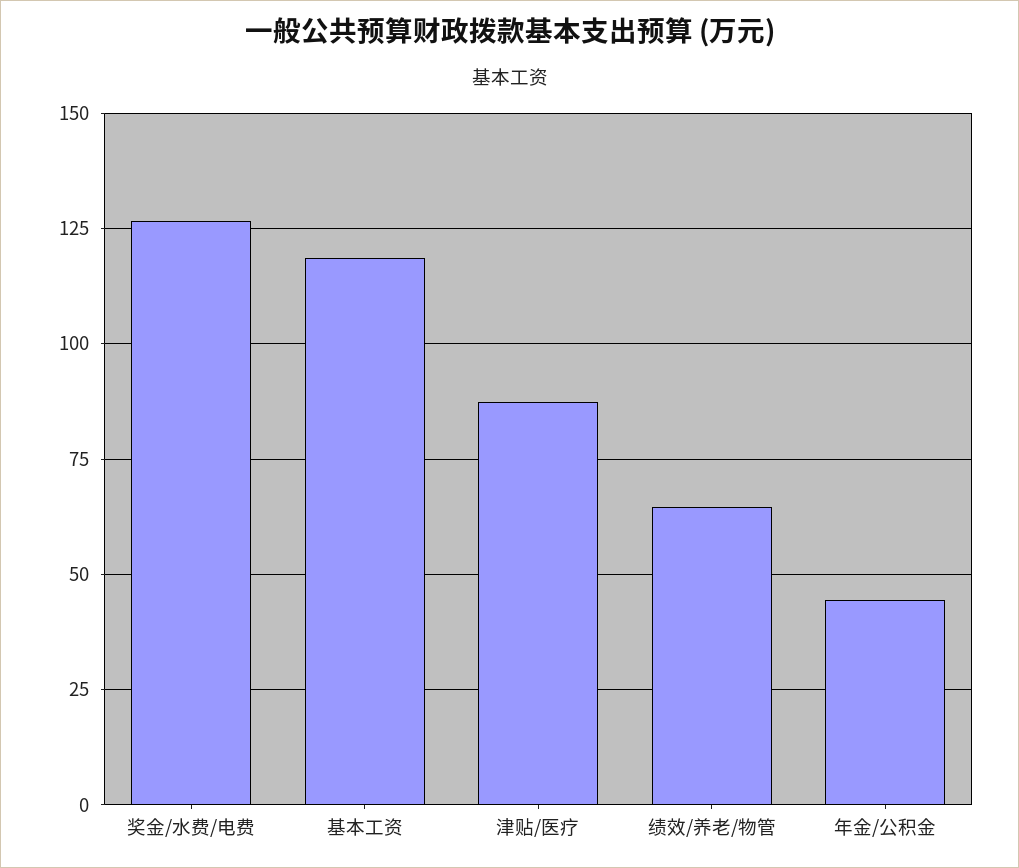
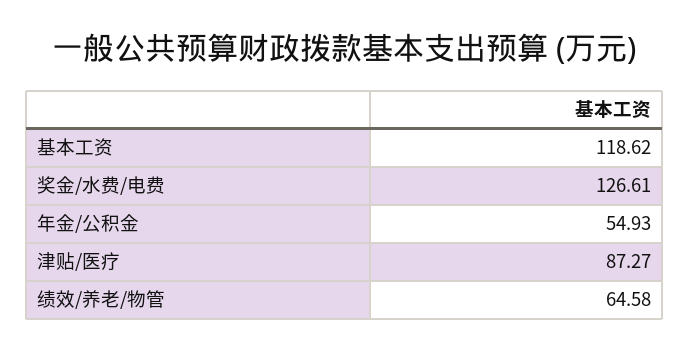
  {
    "奖金/水费/电费": 126.61,
    "基本工资": 118.62,
    "津贴/医疗": 87.27,
    "绩效/养老/物管": 64.58,
-   "年金/公积金": 45
+   "年金/公积金": 54.93
  }

